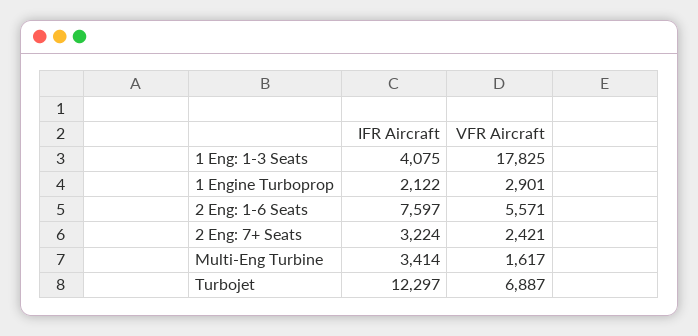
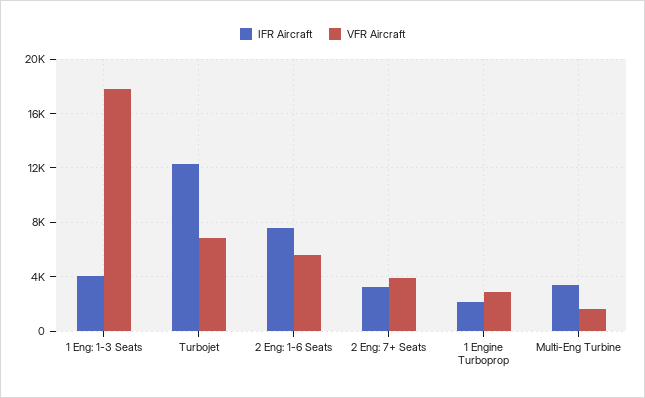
  {
    "IFR Aircraft": {
      "1 Eng: 1-3 Seats": 4075,
      "1 Engine Turboprop": 2122,
      "2 Eng: 1-6 Seats": 7597,
      "2 Eng: 7+ Seats": 3224,
      "Multi-Eng Turbine": 3414,
      "Turbojet": 12297
    },
    "VFR Aircraft": {
      "1 Eng: 1-3 Seats": 17825,
      "1 Engine Turboprop": 2901,
      "2 Eng: 1-6 Seats": 5571,
-     "2 Eng: 7+ Seats": 2421,
+     "2 Eng: 7+ Seats": 4000,
      "Multi-Eng Turbine": 1617,
      "Turbojet": 6887
    }
  }

